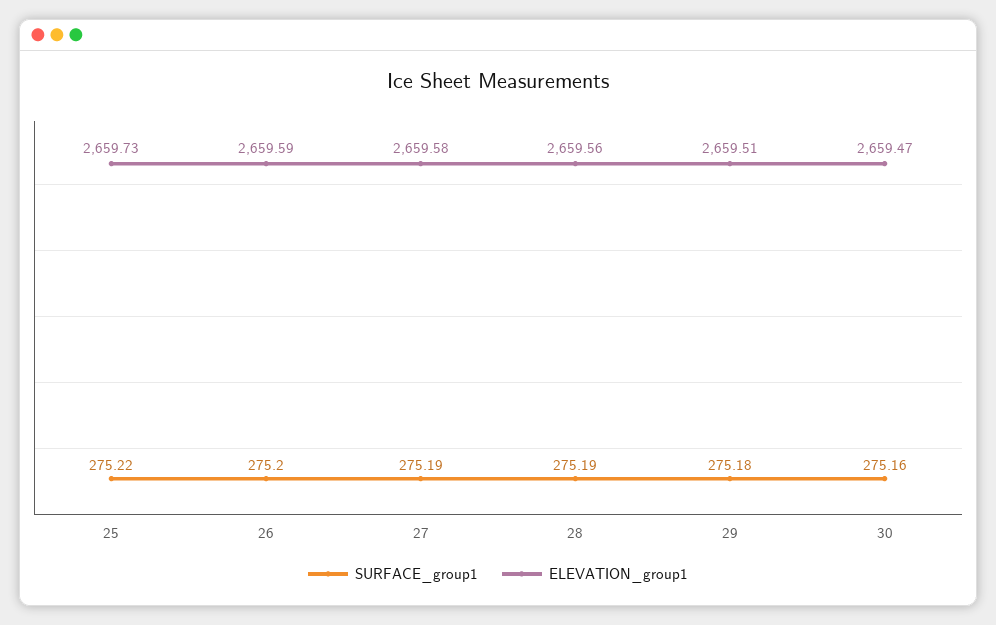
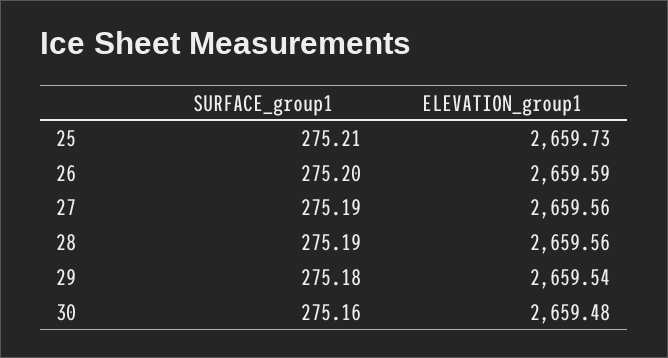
  {
    "SURFACE_group1": {
-     "25": 275.22,
+     "25": 275.21,
      "26": 275.2,
      "27": 275.19,
      "28": 275.19,
      "29": 275.18,
      "30": 275.16
    },
    "ELEVATION_group1": {
      "25": 2659.73,
      "26": 2659.59,
-     "27": 2659.58,
+     "27": 2659.56,
      "28": 2659.56,
-     "29": 2659.51,
+     "29": 2659.54,
-     "30": 2659.47
+     "30": 2659.48
    }
  }

